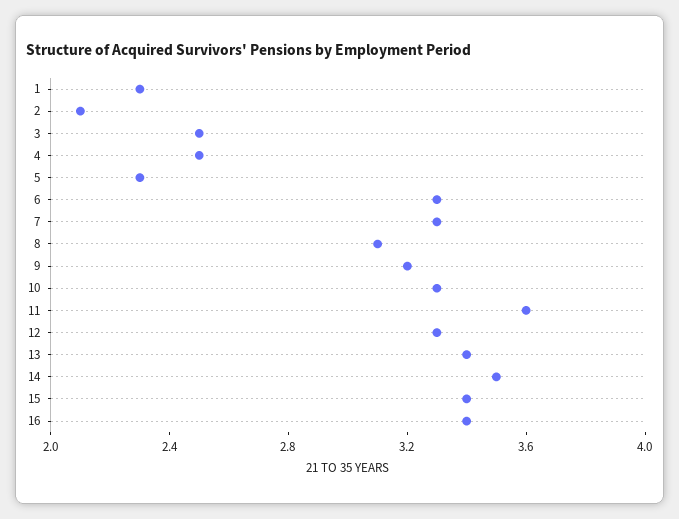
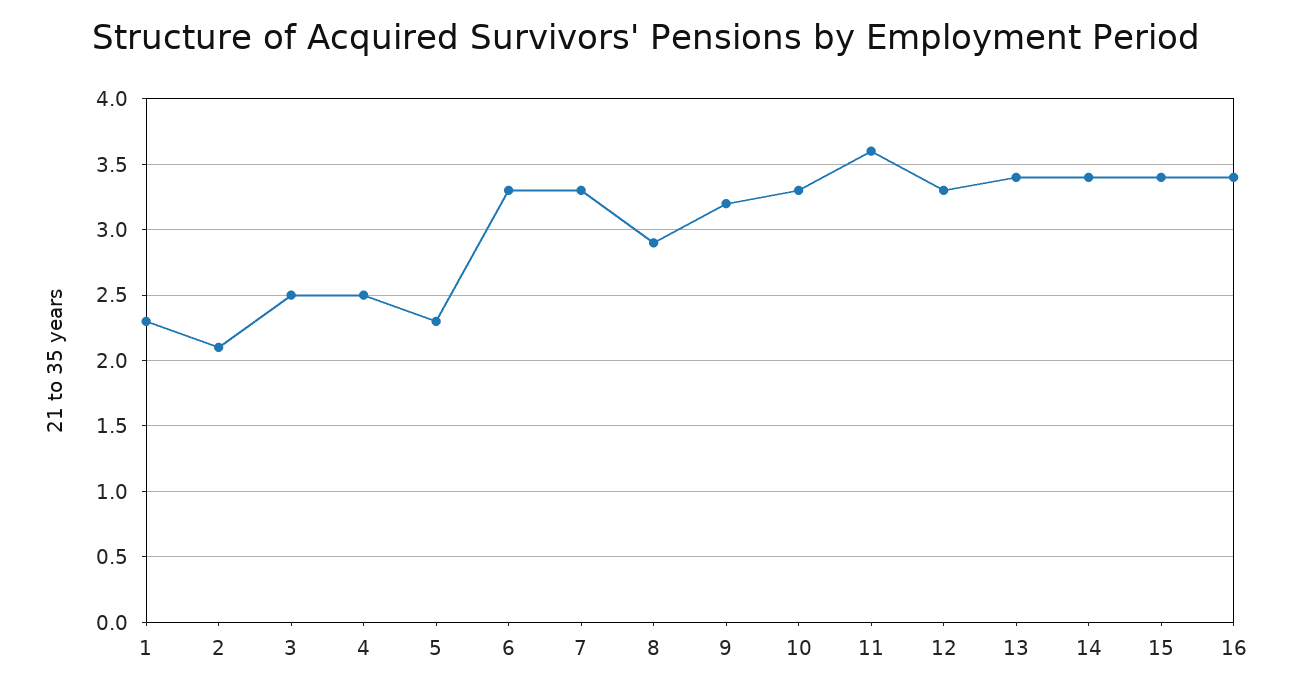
  {
    "1": 2.3,
    "2": 2.1,
    "3": 2.5,
    "4": 2.5,
    "5": 2.3,
    "6": 3.3,
    "7": 3.3,
-   "8": 3.1,
+   "8": 2.9,
    "9": 3.2,
    "10": 3.3,
    "11": 3.6,
    "12": 3.3,
    "13": 3.4,
-   "14": 3.5,
+   "14": 3.4,
    "15": 3.4,
    "16": 3.4
  }

